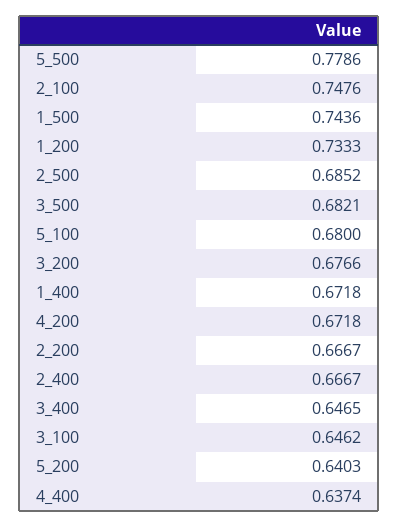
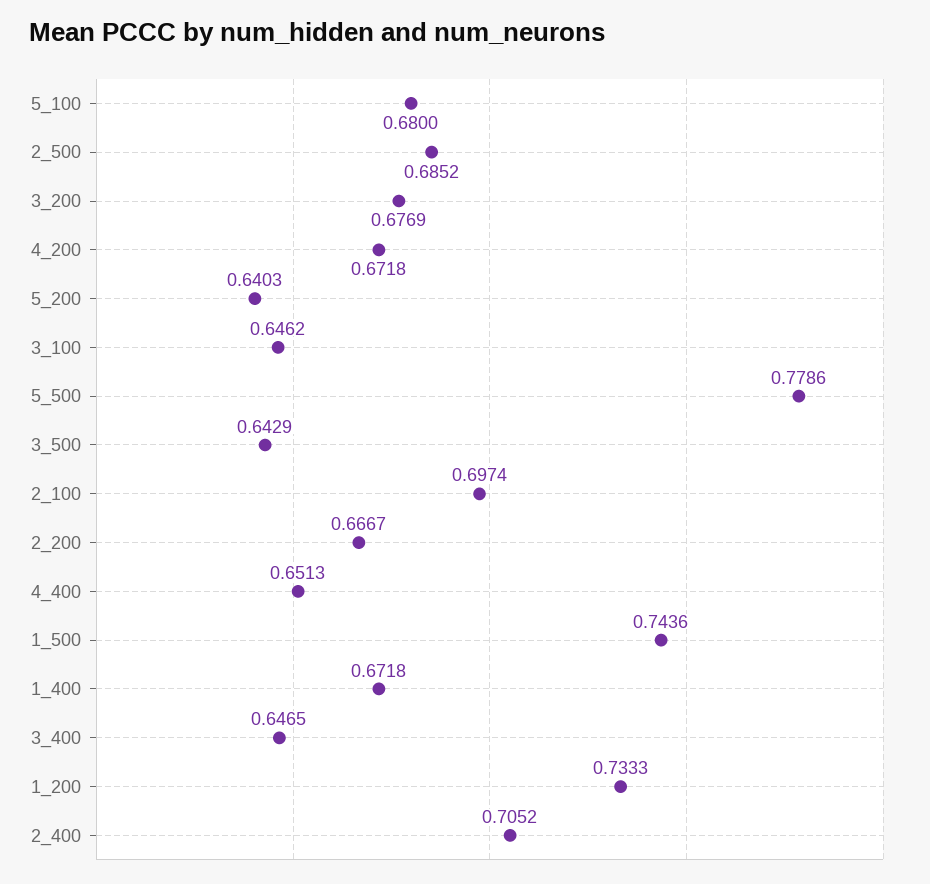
  {
    "5_500": 0.7786,
-   "2_100": 0.7476,
+   "2_100": 0.6974,
    "1_500": 0.7436,
    "1_200": 0.7333,
    "2_500": 0.6852,
-   "3_500": 0.6821,
+   "3_500": 0.6429,
    "5_100": 0.68,
-   "3_200": 0.6766,
+   "3_200": 0.6769,
    "1_400": 0.6718,
    "4_200": 0.6718,
    "2_200": 0.6667,
-   "2_400": 0.6667,
+   "2_400": 0.7052,
    "3_400": 0.6465,
    "3_100": 0.6462,
    "5_200": 0.6403,
-   "4_400": 0.6374
+   "4_400": 0.6513
  }

